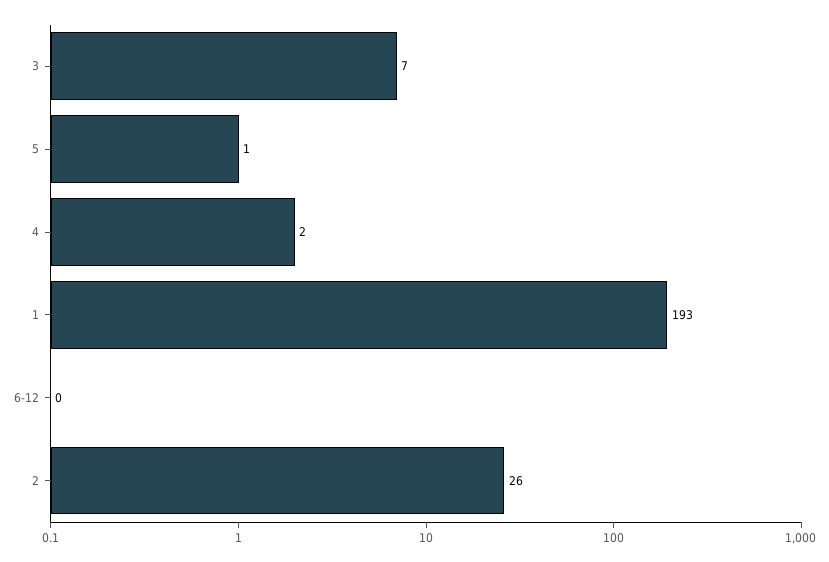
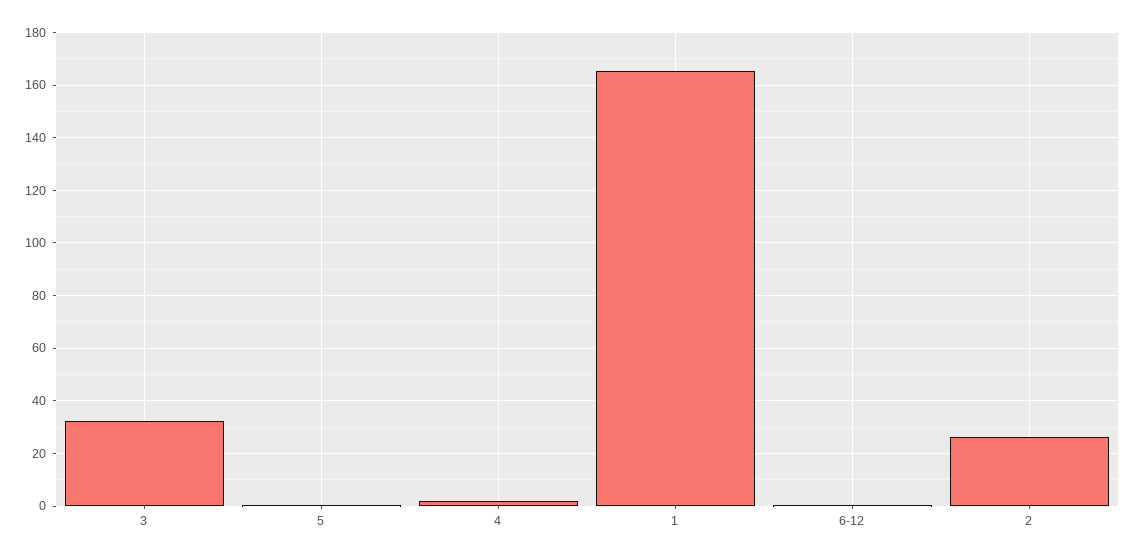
  {
-   "3": 7,
+   "3": 32.5,
    "5": 1,
    "4": 2,
-   "1": 193,
+   "1": 165,
    "6-12": 0,
    "2": 26
  }

